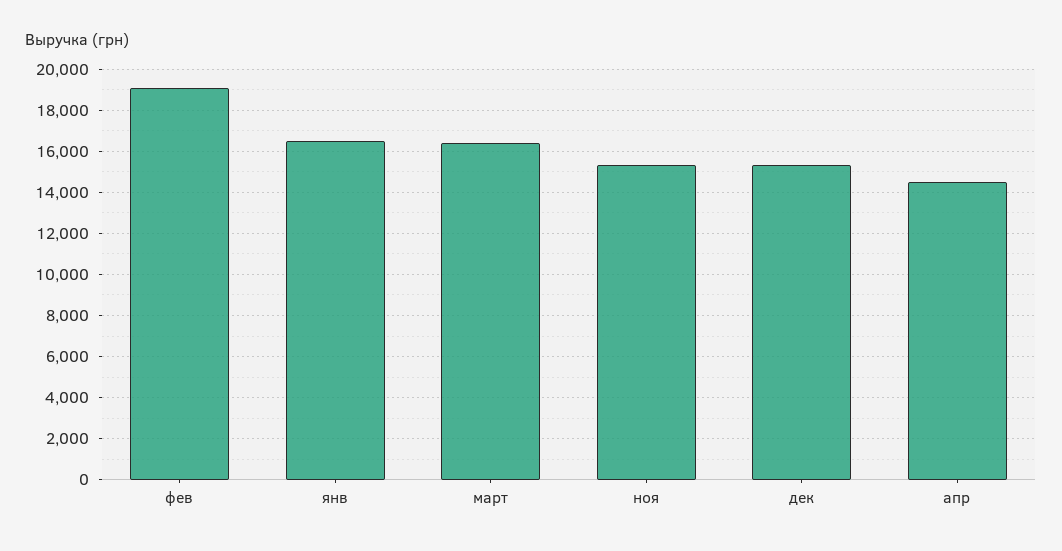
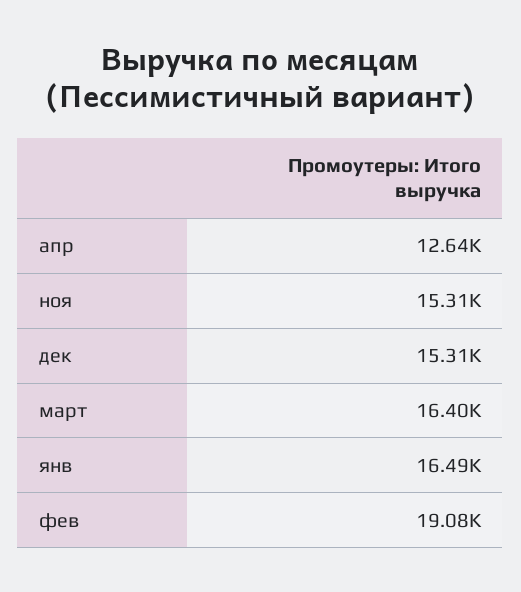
  {
    "фев": 19080,
    "янв": 16490,
    "март": 16400,
    "ноя": 15310,
    "дек": 15310,
-   "апр": 14500
+   "апр": 12640
  }

